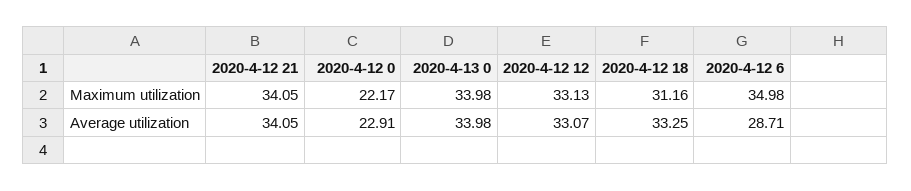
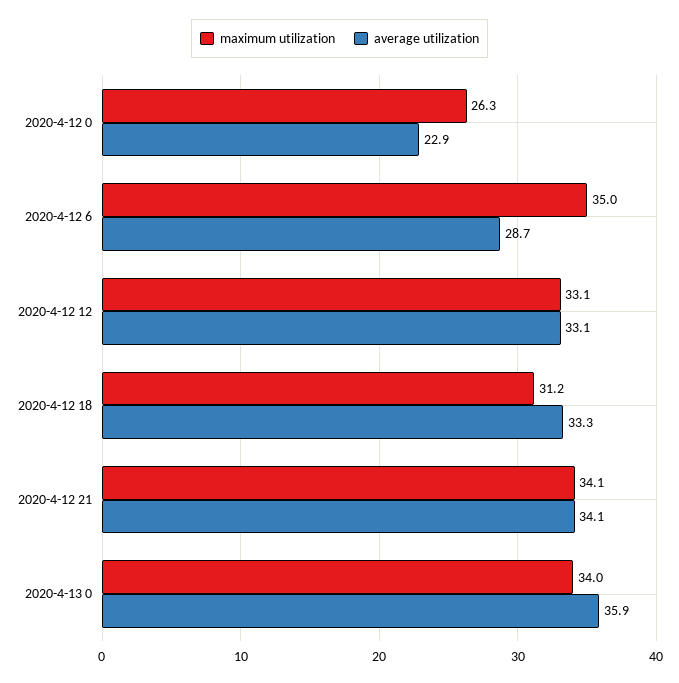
  {
    "Maximum utilization": {
      "2020-4-12 21": 34.05,
-     "2020-4-12 0": 22.17,
+     "2020-4-12 0": 26.3,
      "2020-4-13 0": 33.98,
      "2020-4-12 12": 33.13,
      "2020-4-12 18": 31.16,
      "2020-4-12 6": 34.98
    },
    "Average utilization": {
      "2020-4-12 21": 34.05,
      "2020-4-12 0": 22.91,
-     "2020-4-13 0": 33.98,
+     "2020-4-13 0": 35.9,
      "2020-4-12 12": 33.07,
      "2020-4-12 18": 33.25,
      "2020-4-12 6": 28.71
    }
  }

